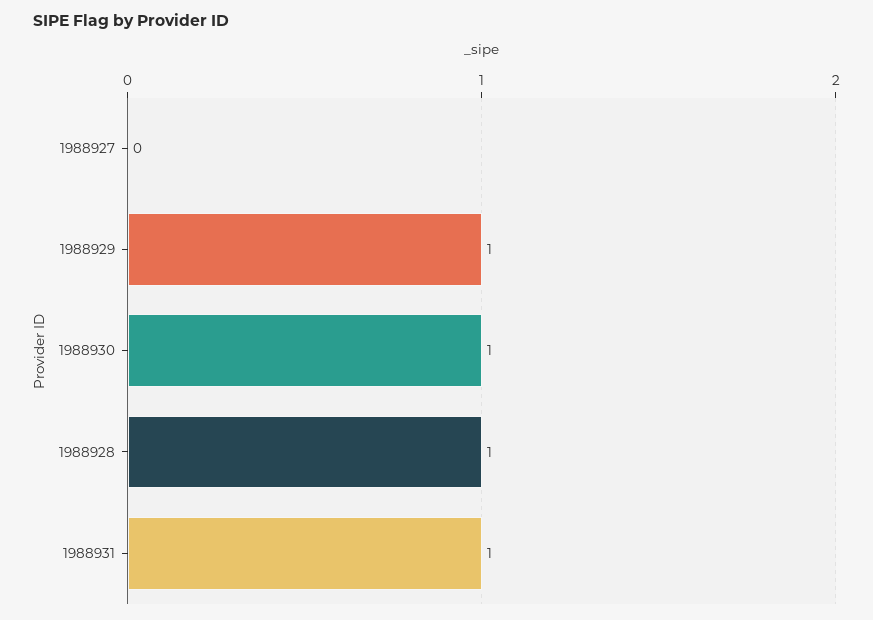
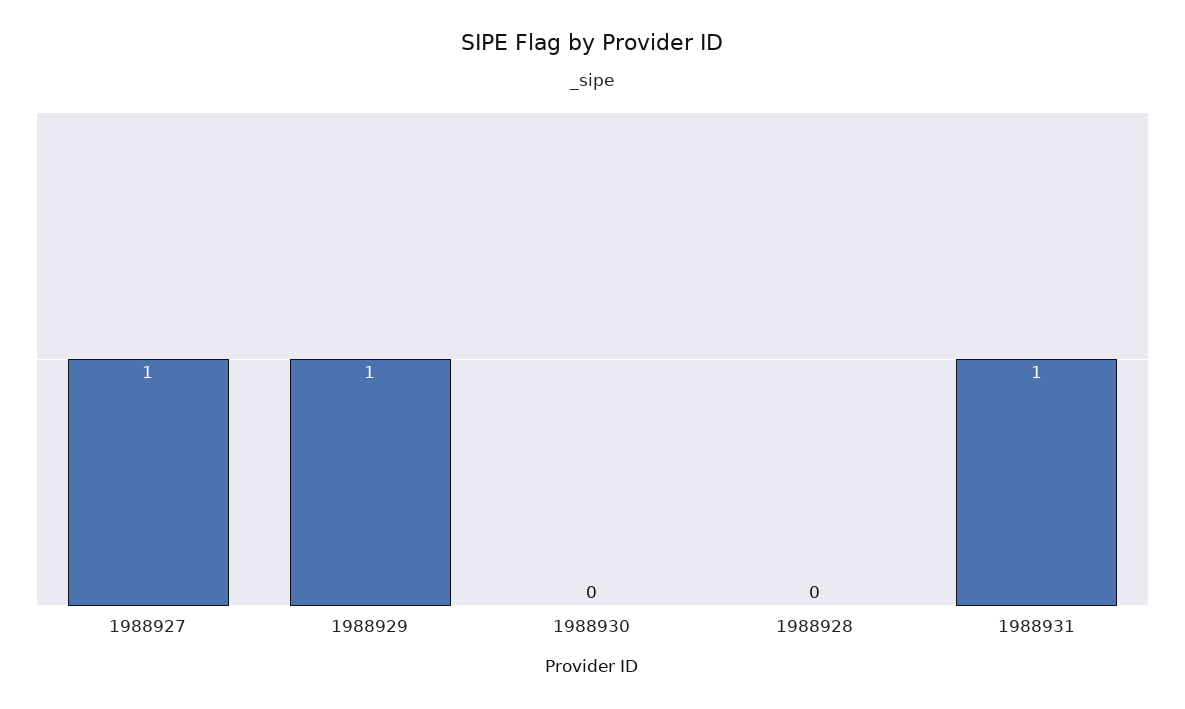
  {
-   "1988927": 0,
+   "1988927": 1,
    "1988929": 1,
-   "1988930": 1,
+   "1988930": 0,
-   "1988928": 1,
+   "1988928": 0,
    "1988931": 1
  }

